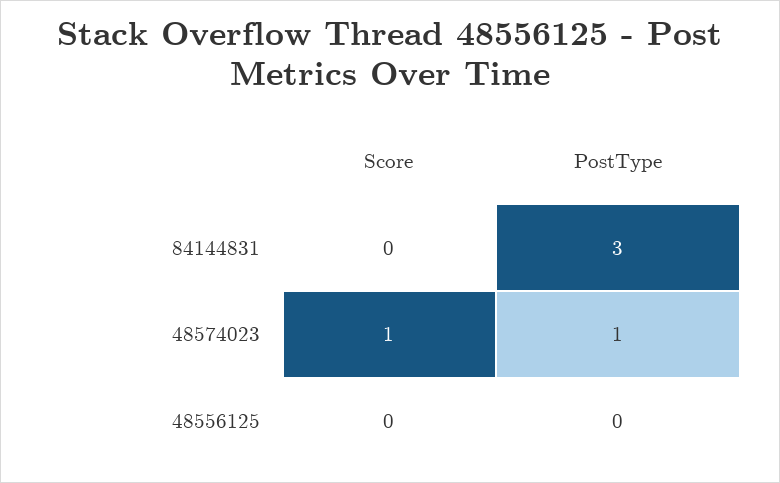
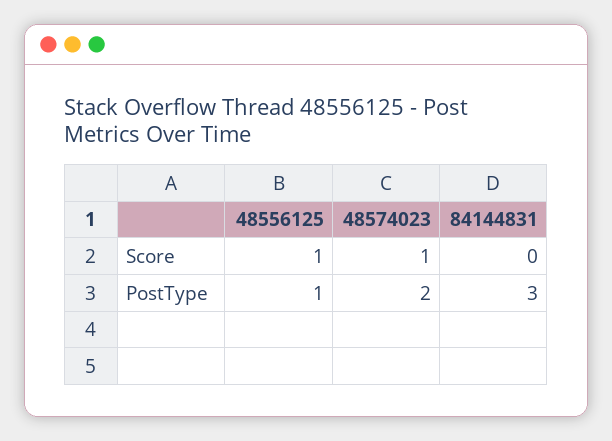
  {
    "Score": {
      "84144831": 0,
      "48574023": 1,
-     "48556125": 0
+     "48556125": 1
    },
    "PostType": {
      "84144831": 3,
-     "48574023": 1,
+     "48574023": 2,
-     "48556125": 0
+     "48556125": 1
    }
  }

